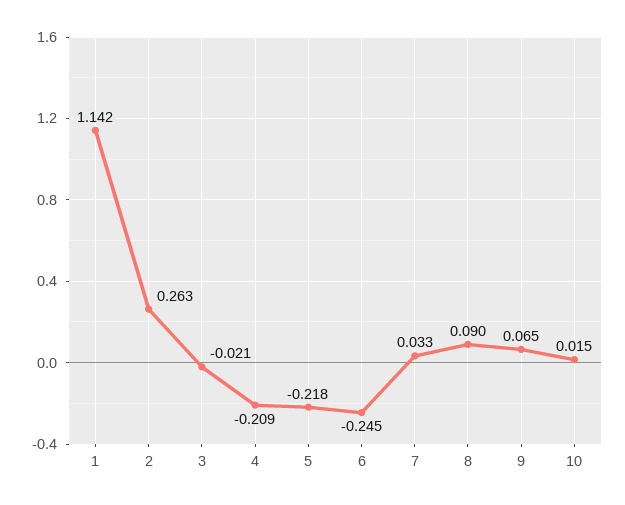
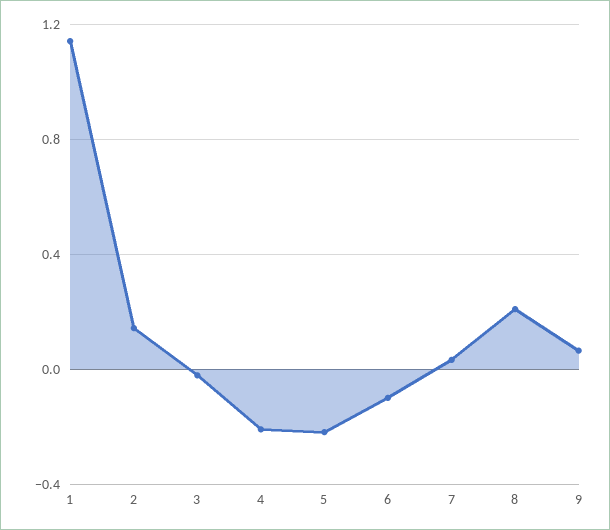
  {
    "1": 1.142,
-   "2": 0.263,
+   "2": 0.15,
    "3": -0.021,
    "4": -0.209,
    "5": -0.218,
-   "6": -0.245,
+   "6": -0.1,
    "7": 0.033,
-   "8": 0.09,
+   "8": 0.2,
-   "9": 0.065,
+   "9": 0.065
-   "10": 0.015
  }

